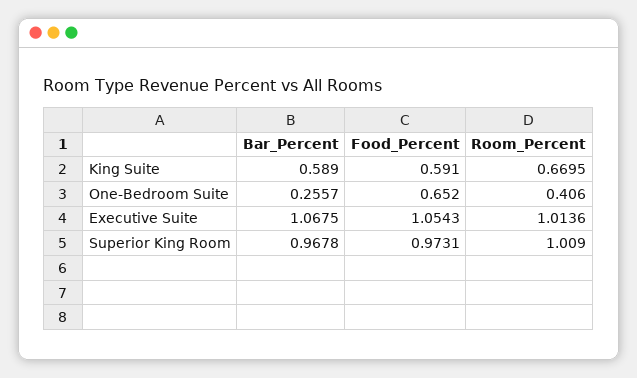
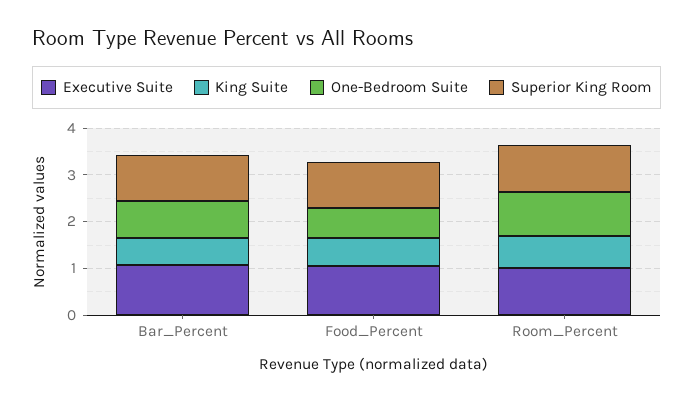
  {
    "King Suite": {
      "Bar_Percent": 0.589,
      "Food_Percent": 0.591,
      "Room_Percent": 0.6695
    },
    "One-Bedroom Suite": {
-     "Bar_Percent": 0.2557,
+     "Bar_Percent": 0.8,
      "Food_Percent": 0.652,
-     "Room_Percent": 0.406
+     "Room_Percent": 1
    },
    "Executive Suite": {
      "Bar_Percent": 1.0675,
      "Food_Percent": 1.0543,
      "Room_Percent": 1.0136
    },
    "Superior King Room": {
      "Bar_Percent": 0.9678,
      "Food_Percent": 0.9731,
      "Room_Percent": 1.009
    }
  }

